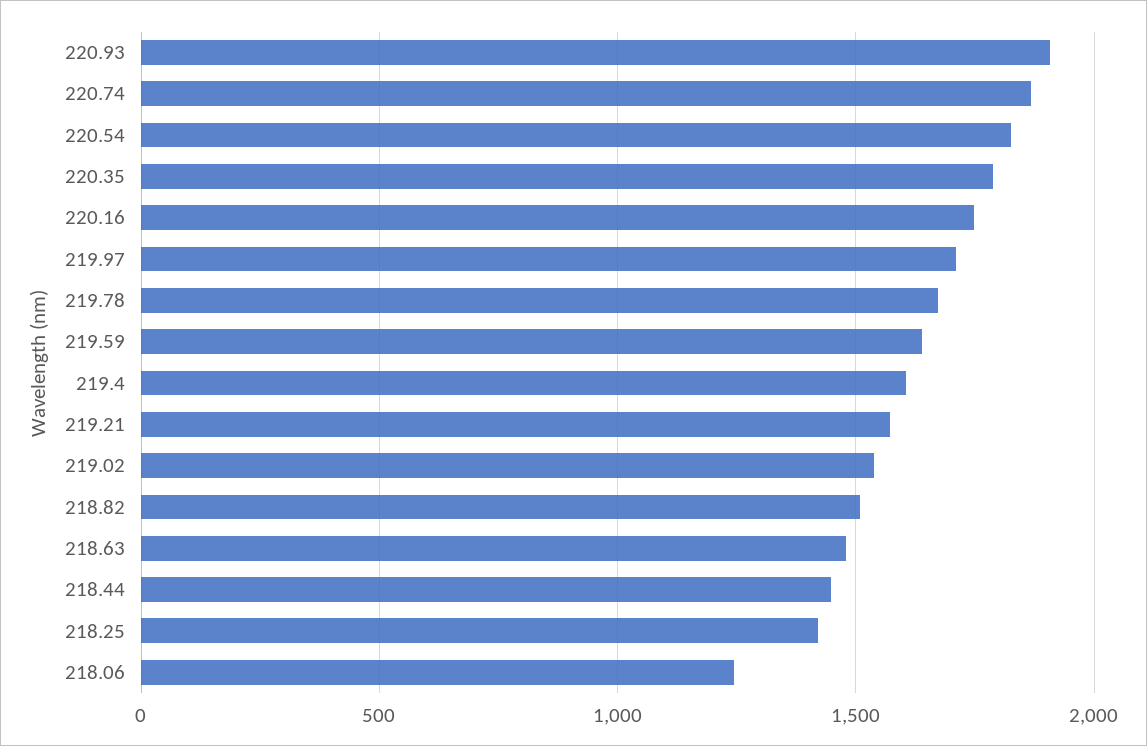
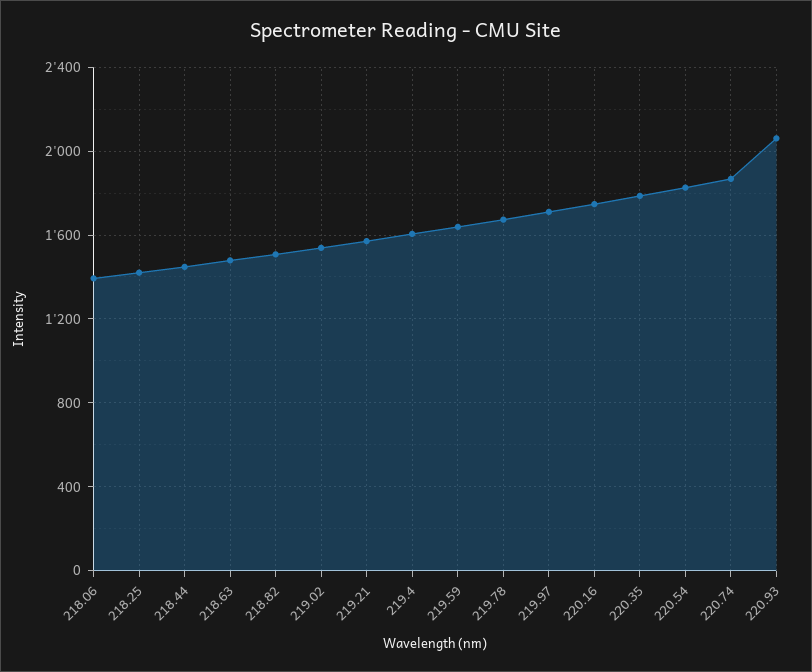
  {
-   "220.93": 1900,
+   "220.93": 2050,
    "220.74": 1850,
    "220.54": 1850,
    "220.35": 1800,
    "220.16": 1750,
    "219.97": 1700,
    "219.78": 1650,
    "219.59": 1650,
    "219.4": 1600,
    "219.21": 1550,
    "219.02": 1550,
    "218.82": 1500,
    "218.63": 1500,
    "218.44": 1450,
    "218.25": 1400,
-   "218.06": 1250
+   "218.06": 1400
  }

